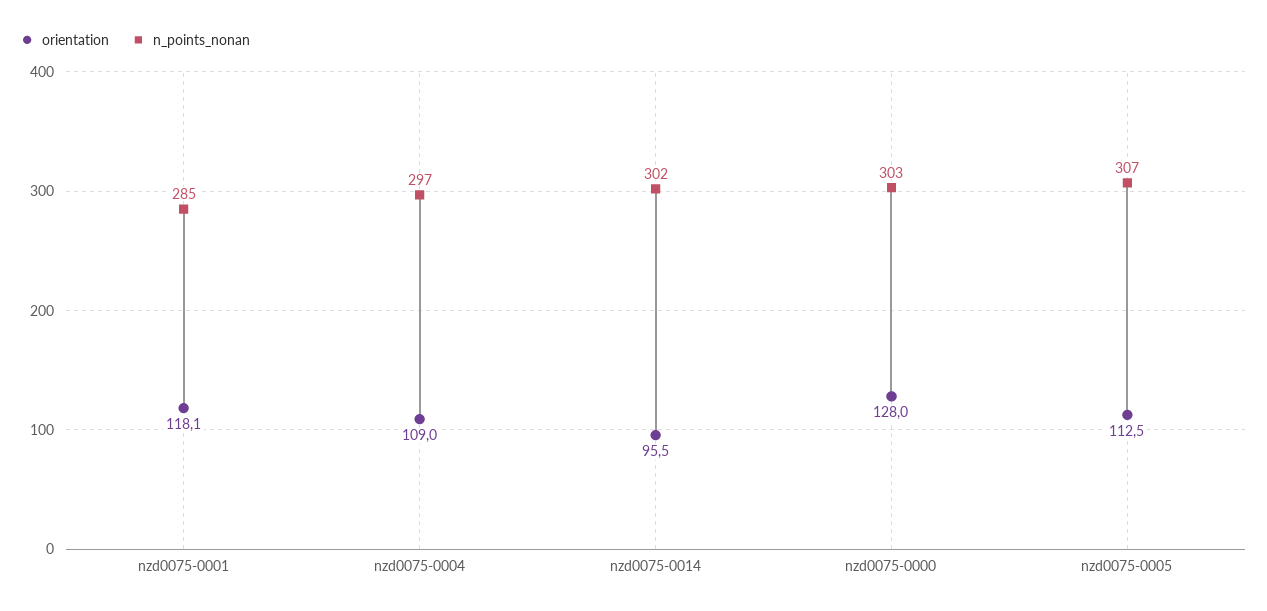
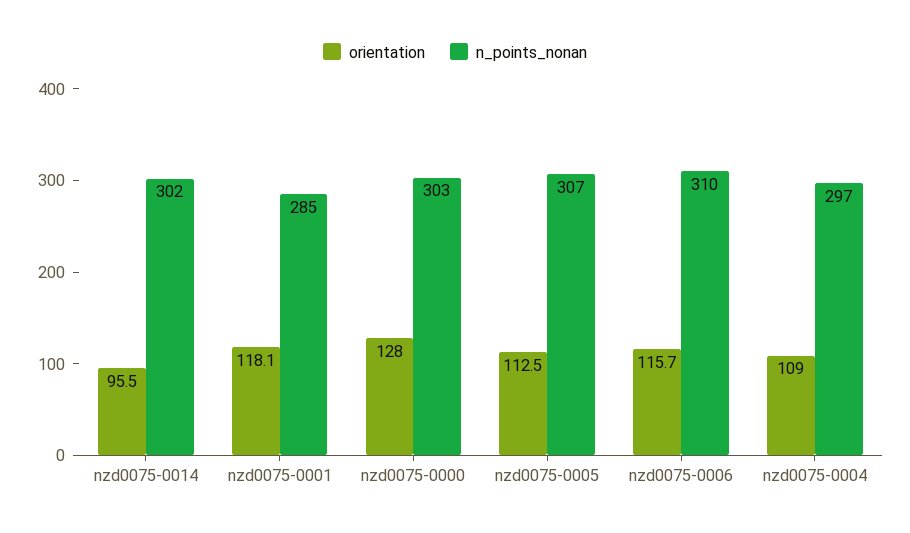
  {
    "orientation": {
      "nzd0075-0001": 118.1,
      "nzd0075-0004": 109,
      "nzd0075-0014": 95.5,
      "nzd0075-0000": 128,
-     "nzd0075-0005": 112.5
+     "nzd0075-0005": 112.5,
+     "nzd0075-0006": 115.7
    },
    "n_points_nonan": {
      "nzd0075-0001": 285,
      "nzd0075-0004": 297,
      "nzd0075-0014": 302,
      "nzd0075-0000": 303,
-     "nzd0075-0005": 307
+     "nzd0075-0005": 307,
+     "nzd0075-0006": 310
    }
  }

